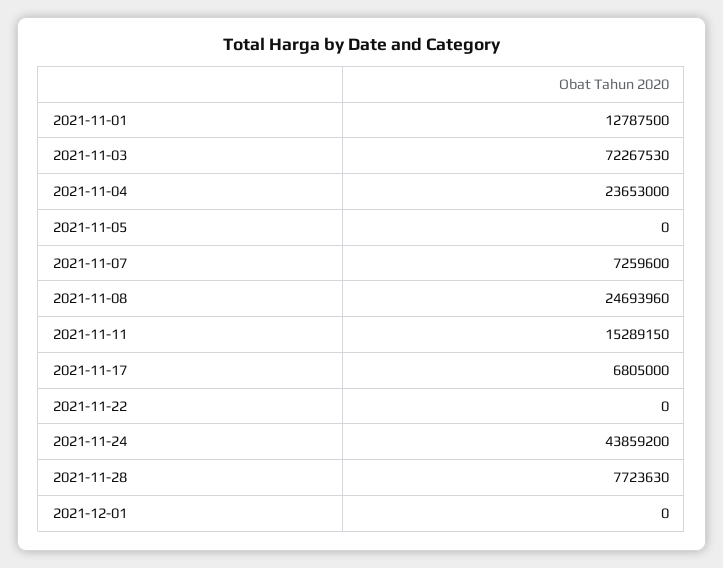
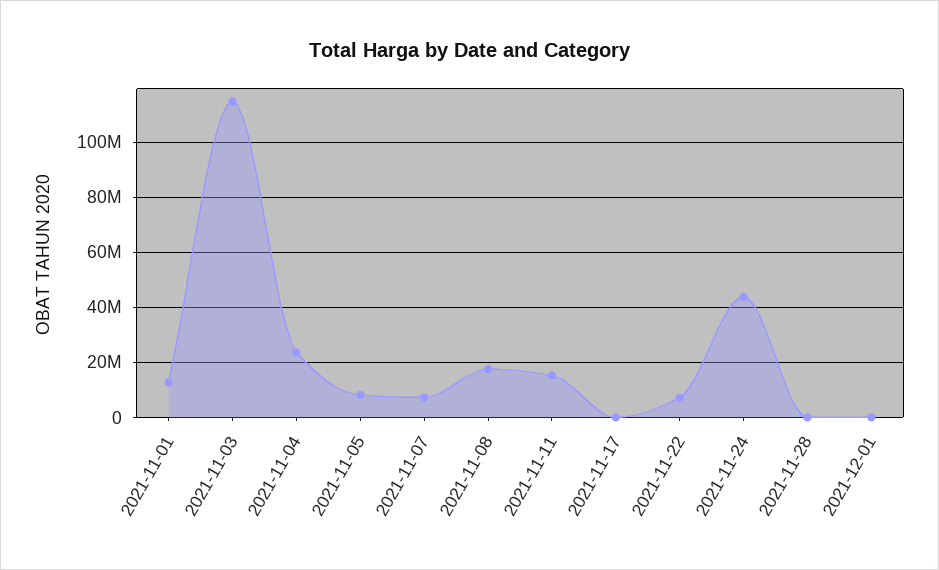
  {
    "2021-11-01": 12787500,
-   "2021-11-03": 72267530,
+   "2021-11-03": 115000000,
    "2021-11-04": 23653000,
-   "2021-11-05": 0,
+   "2021-11-05": 7500000,
    "2021-11-07": 7259600,
-   "2021-11-08": 24693960,
+   "2021-11-08": 17500000,
    "2021-11-11": 15289150,
-   "2021-11-17": 6805000,
+   "2021-11-17": 0,
-   "2021-11-22": 0,
+   "2021-11-22": 7500000,
    "2021-11-24": 43859200,
-   "2021-11-28": 7723630,
+   "2021-11-28": 0,
    "2021-12-01": 0
  }

